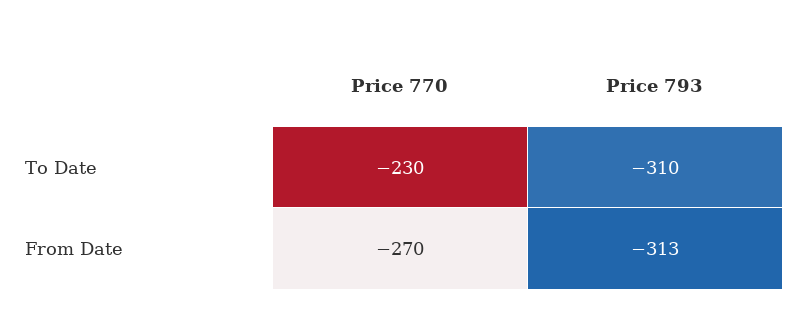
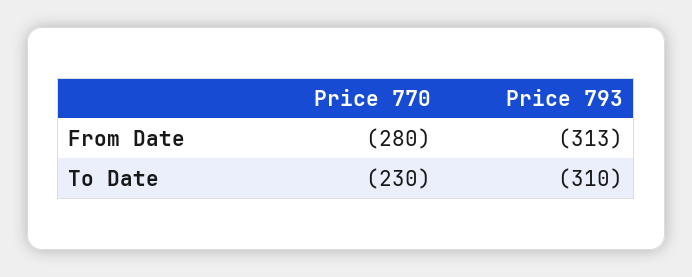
  {
    "Price 770": {
      "To Date": -230,
-     "From Date": -270
+     "From Date": -280
    },
    "Price 793": {
      "To Date": -310,
      "From Date": -313
    }
  }

